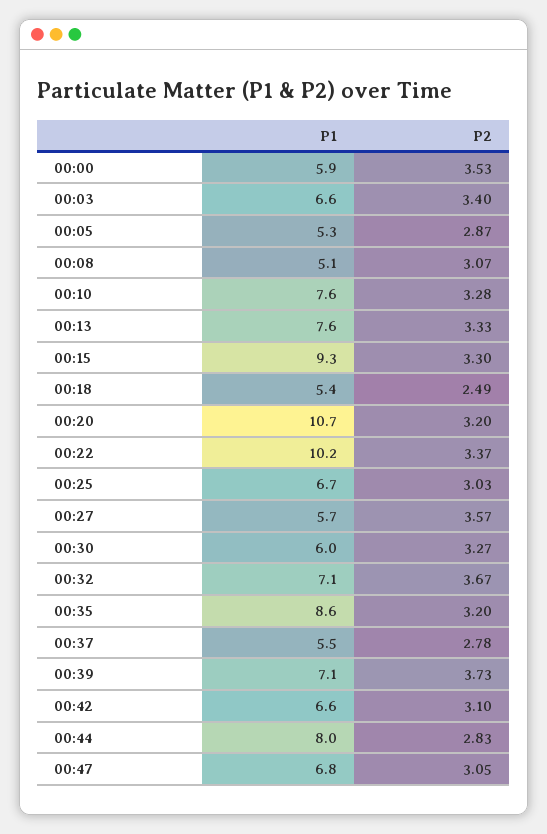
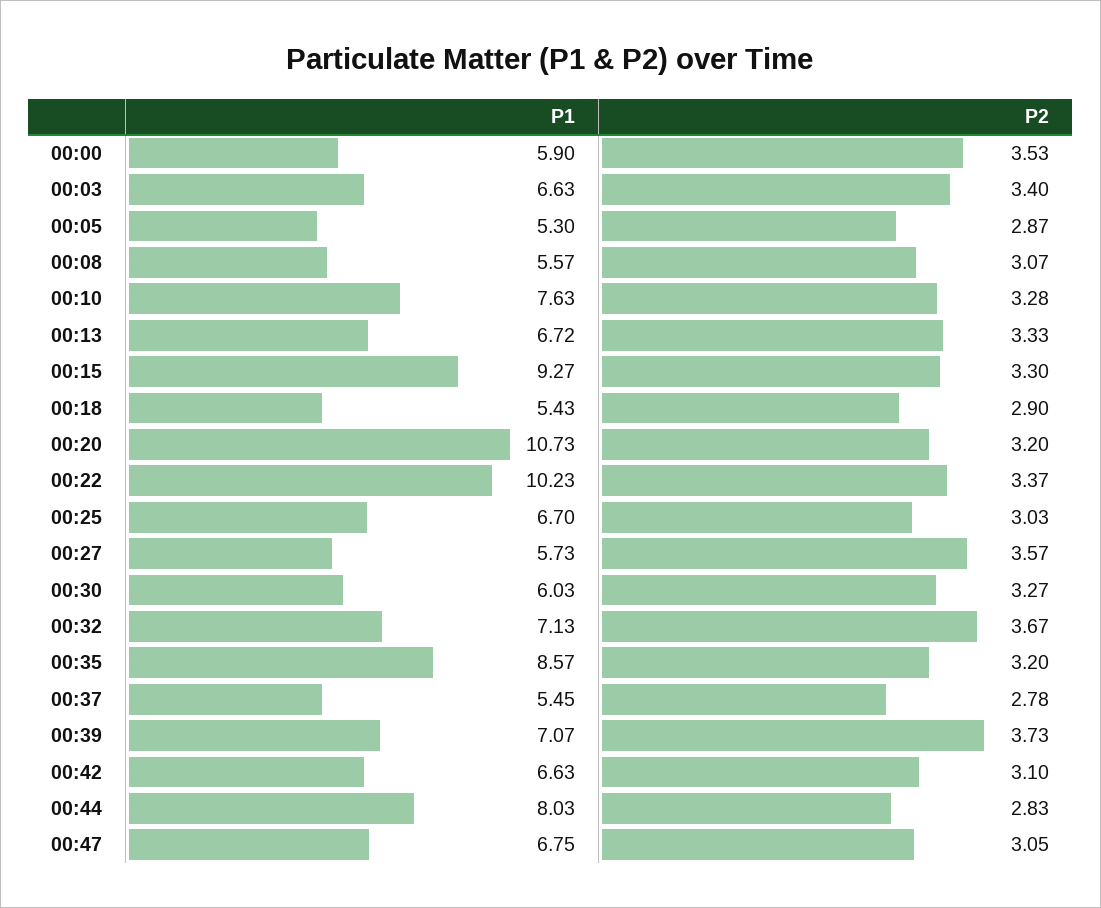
  {
    "P1": {
      "00:00": 5.9,
      "00:03": 6.63,
      "00:05": 5.3,
-     "00:08": 5.1,
+     "00:08": 5.57,
      "00:10": 7.63,
-     "00:13": 7.6,
+     "00:13": 6.72,
      "00:15": 9.27,
      "00:18": 5.43,
      "00:20": 10.73,
      "00:22": 10.23,
      "00:25": 6.7,
      "00:27": 5.73,
      "00:30": 6.03,
      "00:32": 7.13,
      "00:35": 8.57,
      "00:37": 5.45,
      "00:39": 7.07,
      "00:42": 6.63,
      "00:44": 8.03,
      "00:47": 6.75
    },
    "P2": {
      "00:00": 3.53,
      "00:03": 3.4,
      "00:05": 2.87,
      "00:08": 3.07,
      "00:10": 3.28,
      "00:13": 3.33,
      "00:15": 3.3,
-     "00:18": 2.49,
+     "00:18": 2.9,
      "00:20": 3.2,
      "00:22": 3.37,
      "00:25": 3.03,
      "00:27": 3.57,
      "00:30": 3.27,
      "00:32": 3.67,
      "00:35": 3.2,
      "00:37": 2.78,
      "00:39": 3.73,
      "00:42": 3.1,
      "00:44": 2.83,
      "00:47": 3.05
    }
  }

